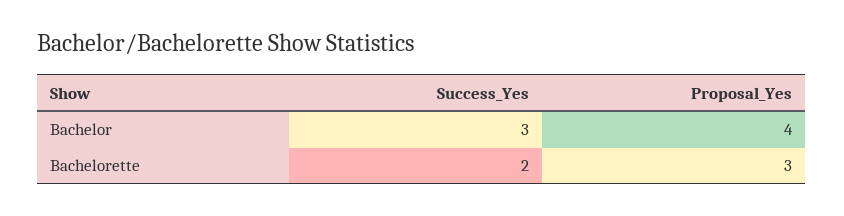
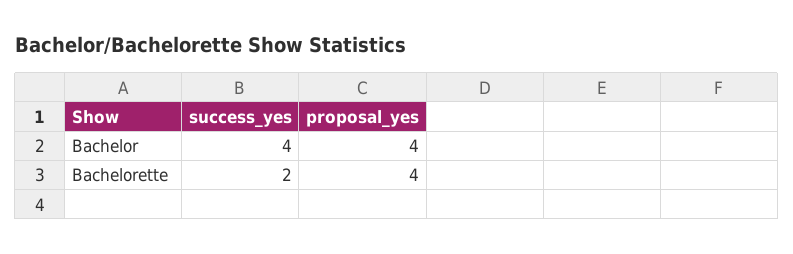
  {
    "Success_Yes": {
-     "Bachelor": 3,
+     "Bachelor": 4,
      "Bachelorette": 2
    },
    "Proposal_Yes": {
      "Bachelor": 4,
-     "Bachelorette": 3
+     "Bachelorette": 4
    }
  }

